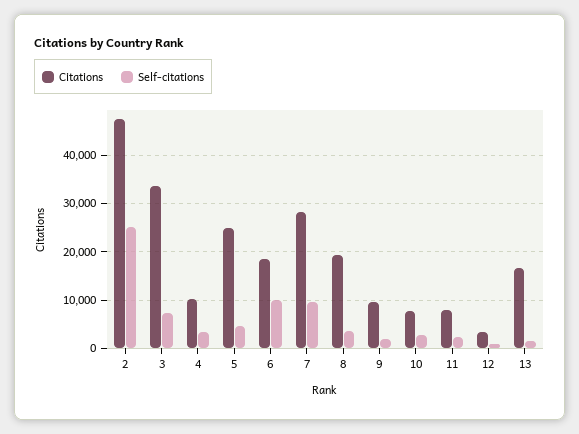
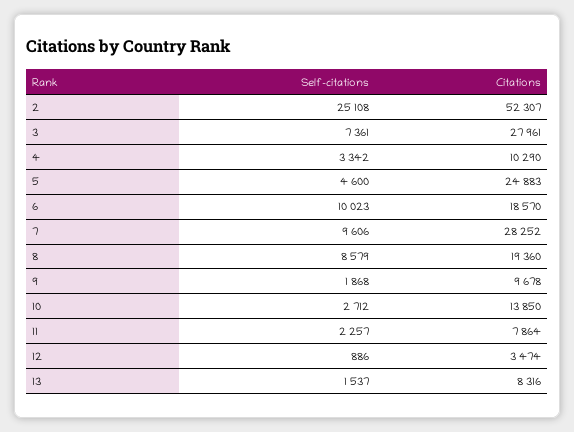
  {
    "Citations": {
-     "2": 48000,
+     "2": 52307,
-     "3": 34000,
+     "3": 27961,
      "4": 10290,
      "5": 24883,
      "6": 18570,
      "7": 28252,
      "8": 19360,
      "9": 9678,
-     "10": 8000,
+     "10": 13850,
      "11": 7864,
      "12": 3474,
-     "13": 16000
+     "13": 8316
    },
    "Self-citations": {
      "2": 25108,
      "3": 7361,
      "4": 3342,
      "5": 4600,
      "6": 10023,
      "7": 9606,
-     "8": 4000,
+     "8": 8579,
      "9": 1868,
      "10": 2712,
      "11": 2257,
      "12": 886,
      "13": 1537
    }
  }

